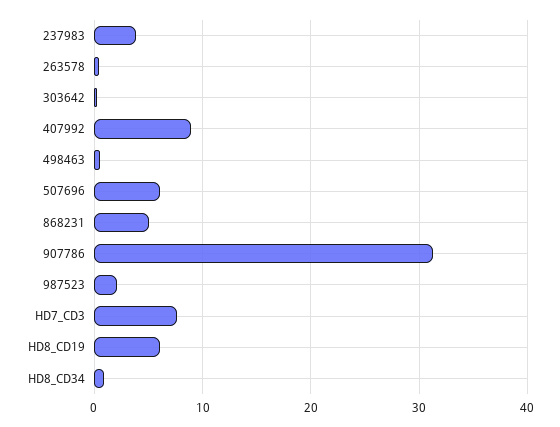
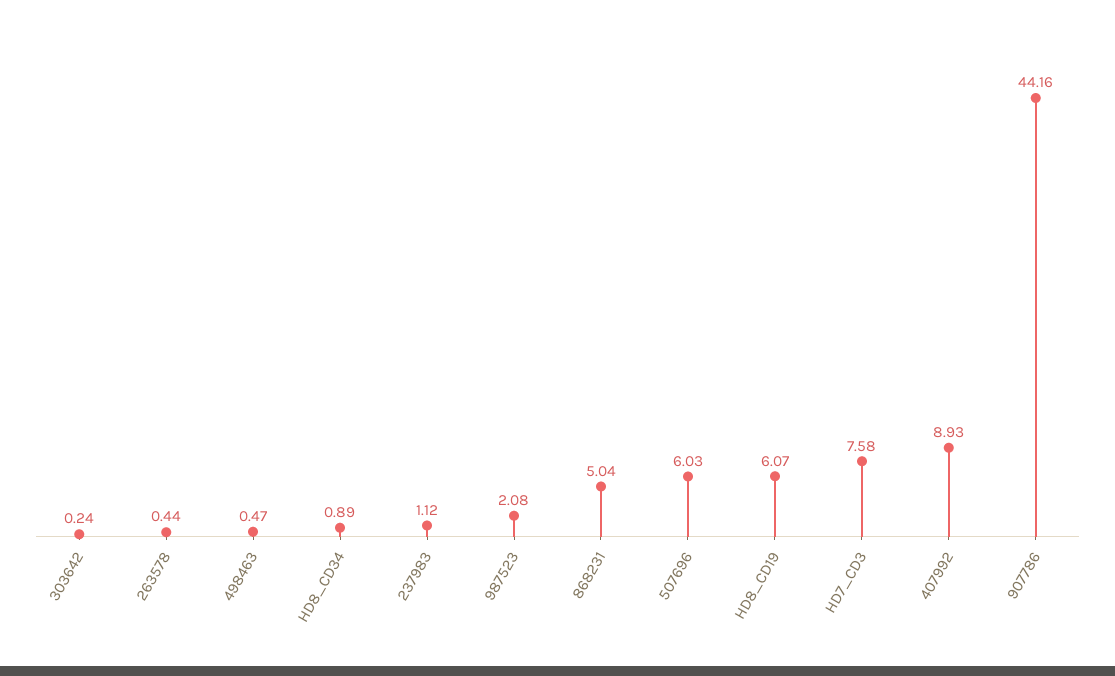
  {
-   "237983": 4,
+   "237983": 1.12,
    "263578": 0.44,
    "303642": 0.24,
    "407992": 8.93,
    "498463": 0.47,
    "507696": 6.03,
    "868231": 5.04,
-   "907786": 31,
+   "907786": 44.16,
    "987523": 2.08,
    "HD7_CD3": 7.58,
    "HD8_CD19": 6.07,
    "HD8_CD34": 0.89
  }

